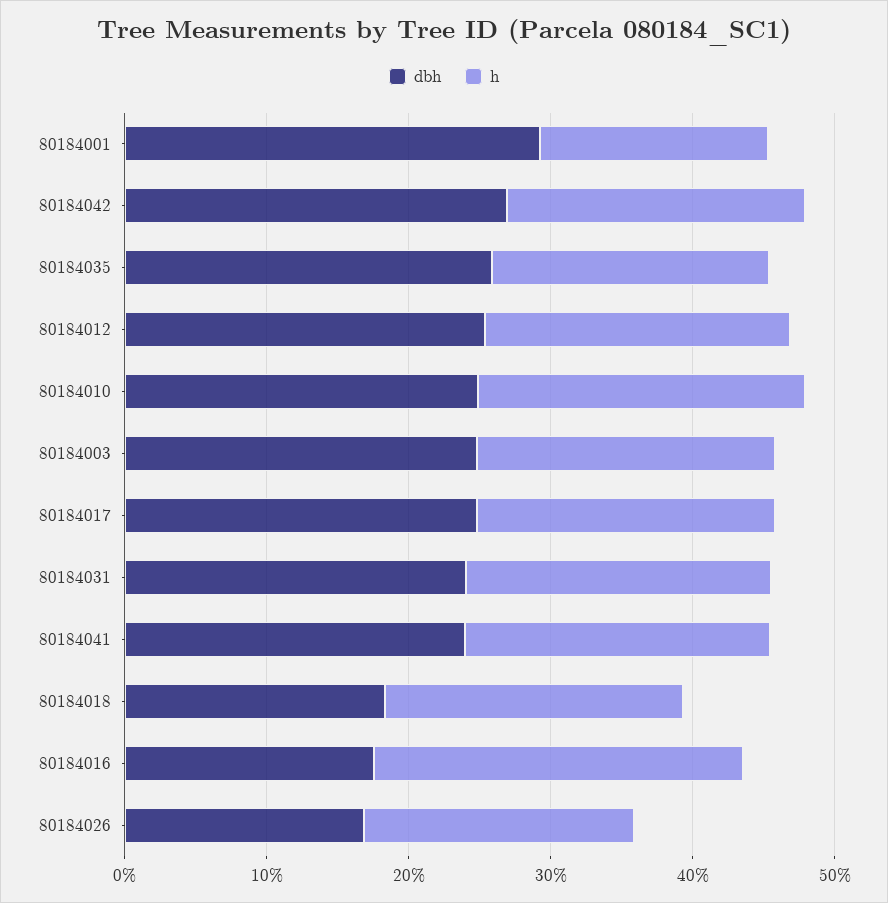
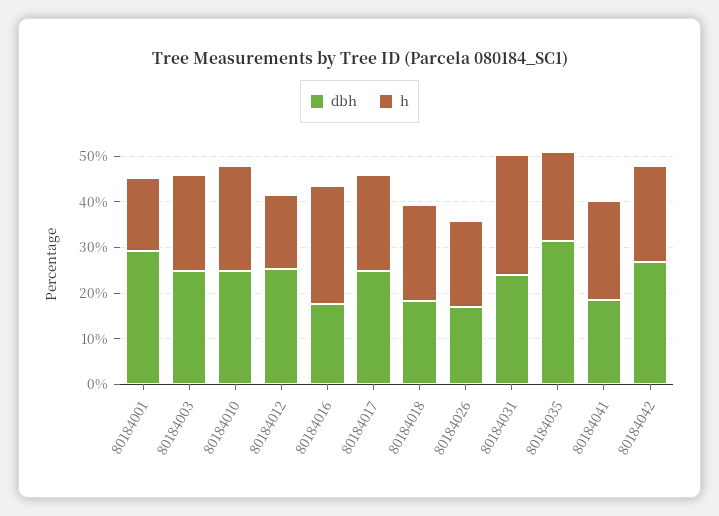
  {
    "dbh": {
      "80184001": 30,
      "80184042": 26,
-     "80184035": 26,
+     "80184035": 32,
      "80184012": 26,
      "80184010": 24,
      "80184003": 24,
      "80184017": 24,
      "80184031": 24,
-     "80184041": 24,
+     "80184041": 18,
      "80184018": 18,
      "80184016": 18,
      "80184026": 16
    },
    "h": {
      "80184001": 16,
      "80184042": 22,
      "80184035": 20,
-     "80184012": 22,
+     "80184012": 16,
      "80184010": 24,
      "80184003": 22,
      "80184017": 22,
-     "80184031": 22,
+     "80184031": 26,
      "80184041": 22,
      "80184018": 22,
      "80184016": 26,
      "80184026": 20
    }
  }

